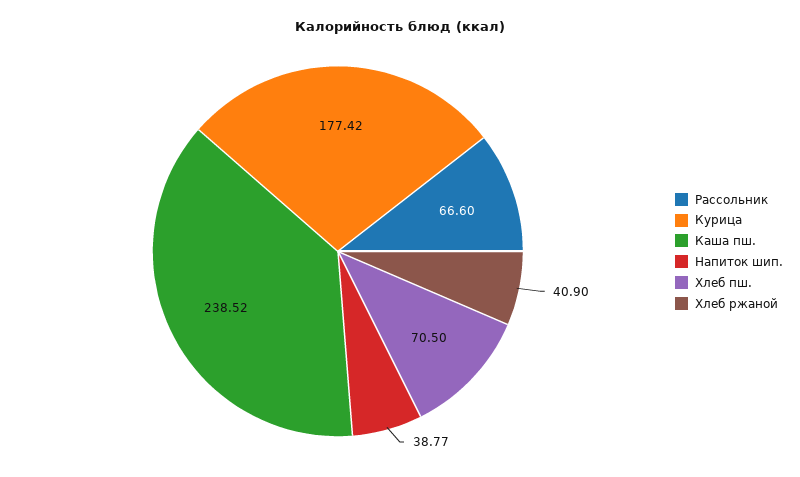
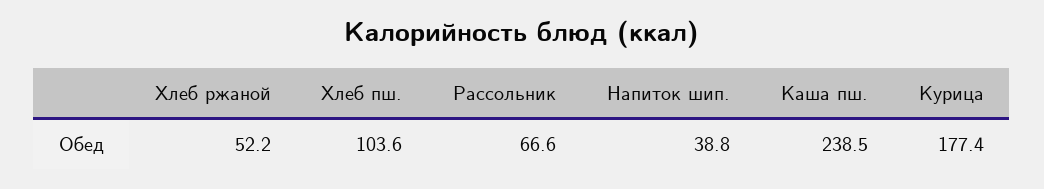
  {
    "Рассольник": 66.6,
    "Курица": 177.42,
    "Каша пш.": 238.52,
    "Напиток шип.": 38.77,
-   "Хлеб пш.": 70.5,
+   "Хлеб пш.": 103.6,
-   "Хлеб ржаной": 40.9
+   "Хлеб ржаной": 52.2
  }

